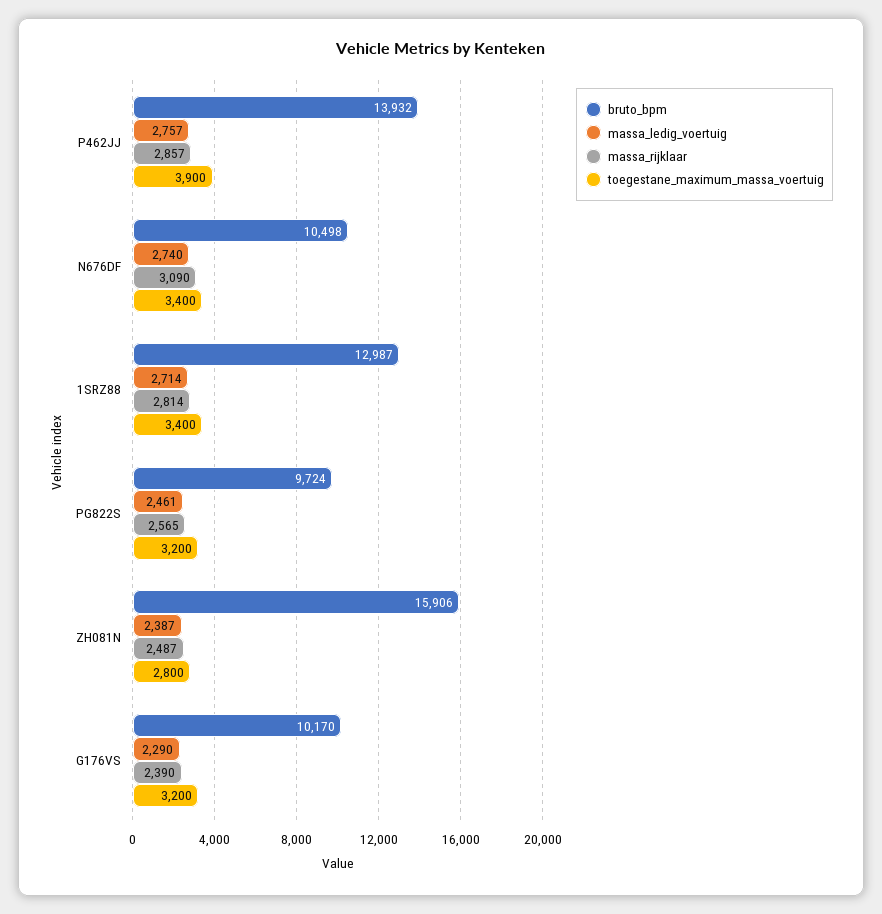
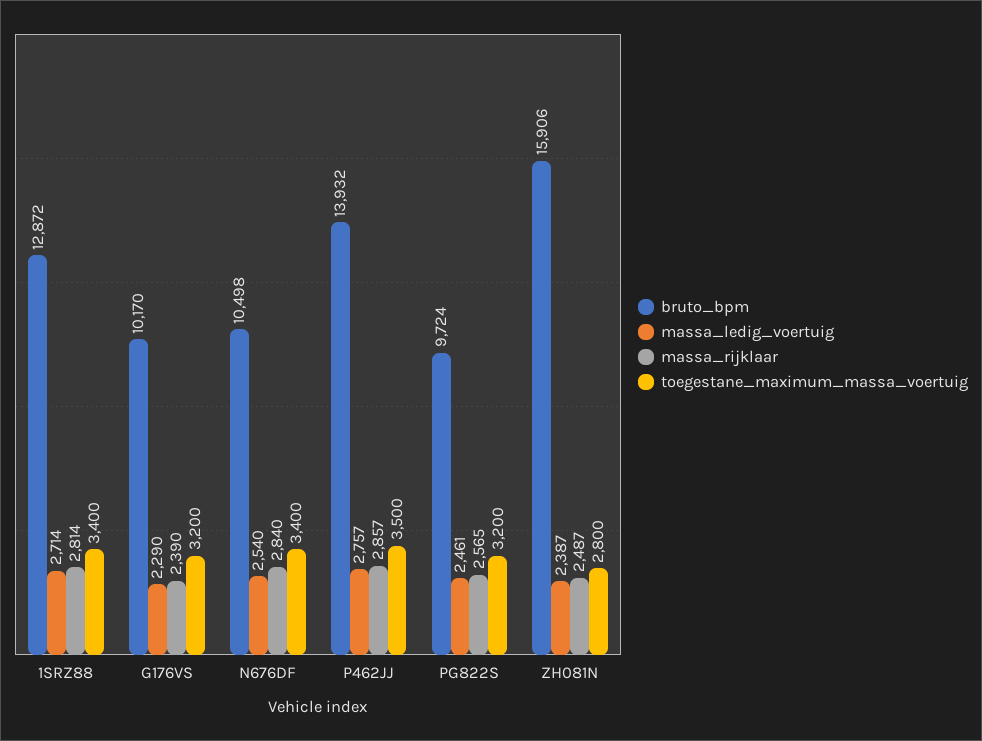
  {
    "bruto_bpm": {
      "P462JJ": 13932,
      "N676DF": 10498,
-     "1SRZ88": 12987,
+     "1SRZ88": 12872,
      "PG822S": 9724,
      "ZH081N": 15906,
      "G176VS": 10170
    },
    "massa_ledig_voertuig": {
      "P462JJ": 2757,
-     "N676DF": 2740,
+     "N676DF": 2540,
      "1SRZ88": 2714,
      "PG822S": 2461,
      "ZH081N": 2387,
      "G176VS": 2290
    },
    "massa_rijklaar": {
      "P462JJ": 2857,
-     "N676DF": 3090,
+     "N676DF": 2840,
      "1SRZ88": 2814,
      "PG822S": 2565,
      "ZH081N": 2487,
      "G176VS": 2390
    },
    "toegestane_maximum_massa_voertuig": {
-     "P462JJ": 3900,
+     "P462JJ": 3500,
      "N676DF": 3400,
      "1SRZ88": 3400,
      "PG822S": 3200,
      "ZH081N": 2800,
      "G176VS": 3200
    }
  }

